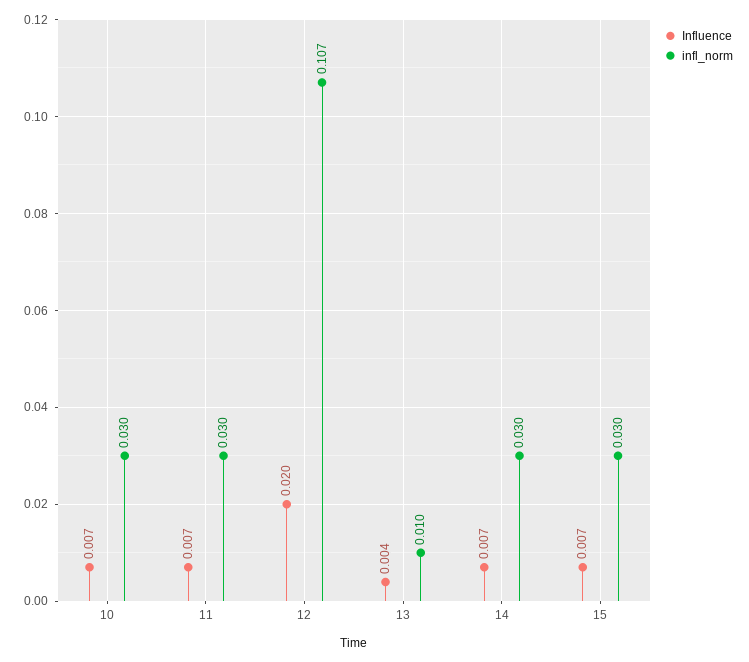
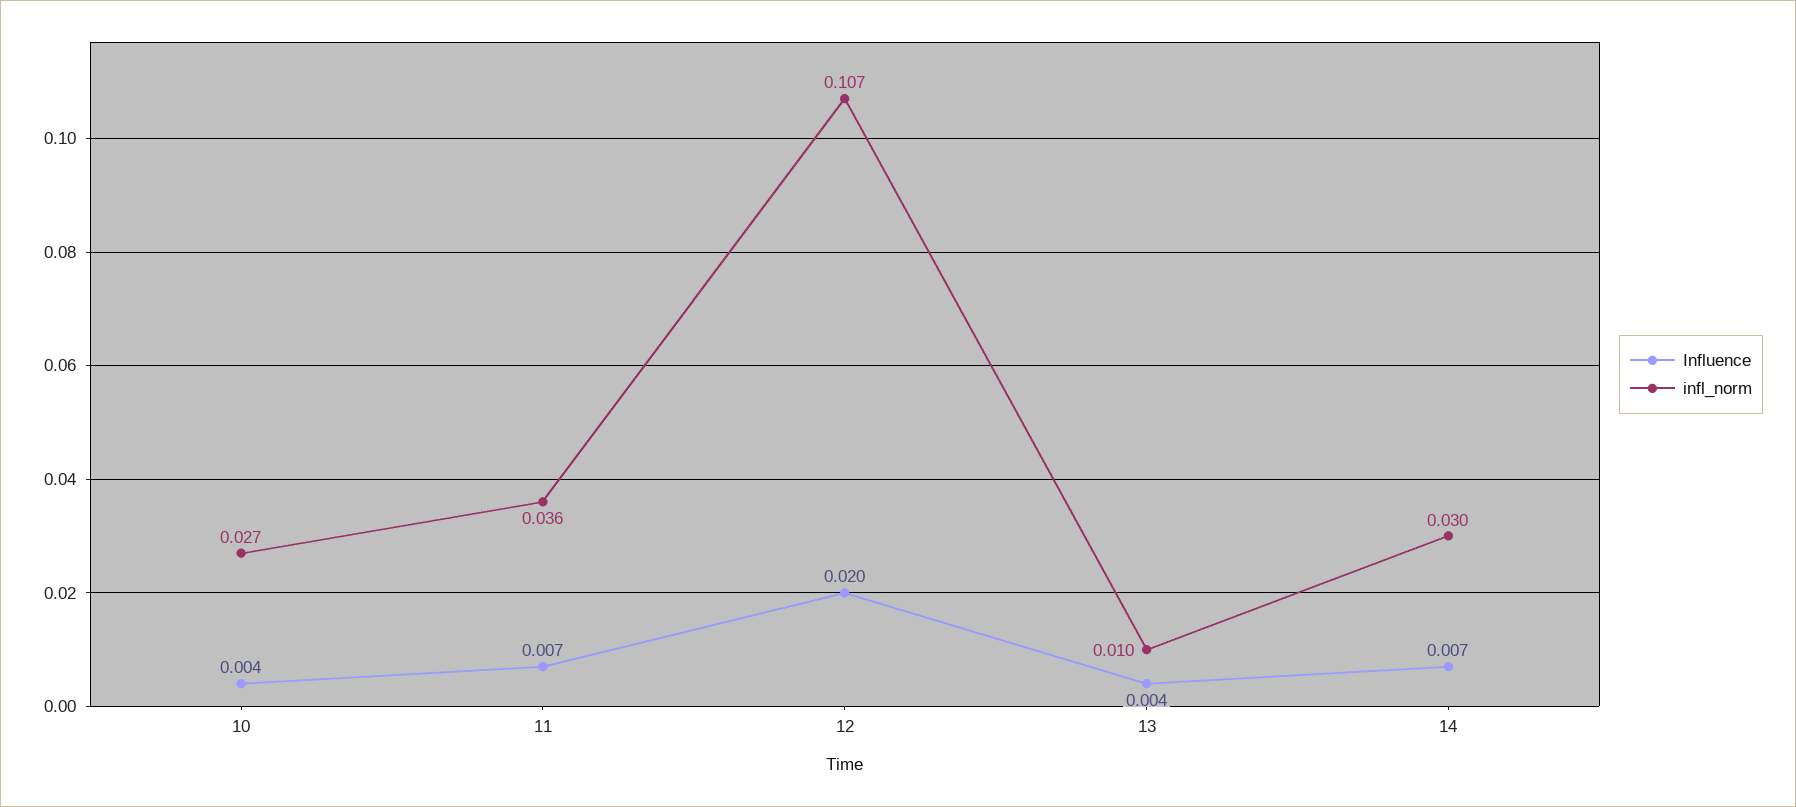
  {
    "Influence": {
-     "10": 0.007,
+     "10": 0.004,
      "11": 0.007,
      "12": 0.02,
      "13": 0.004,
-     "14": 0.007,
+     "14": 0.007
-     "15": 0.007
    },
    "infl_norm": {
-     "10": 0.03,
+     "10": 0.027,
-     "11": 0.03,
+     "11": 0.036,
      "12": 0.107,
      "13": 0.01,
-     "14": 0.03,
+     "14": 0.03
-     "15": 0.03
    }
  }

